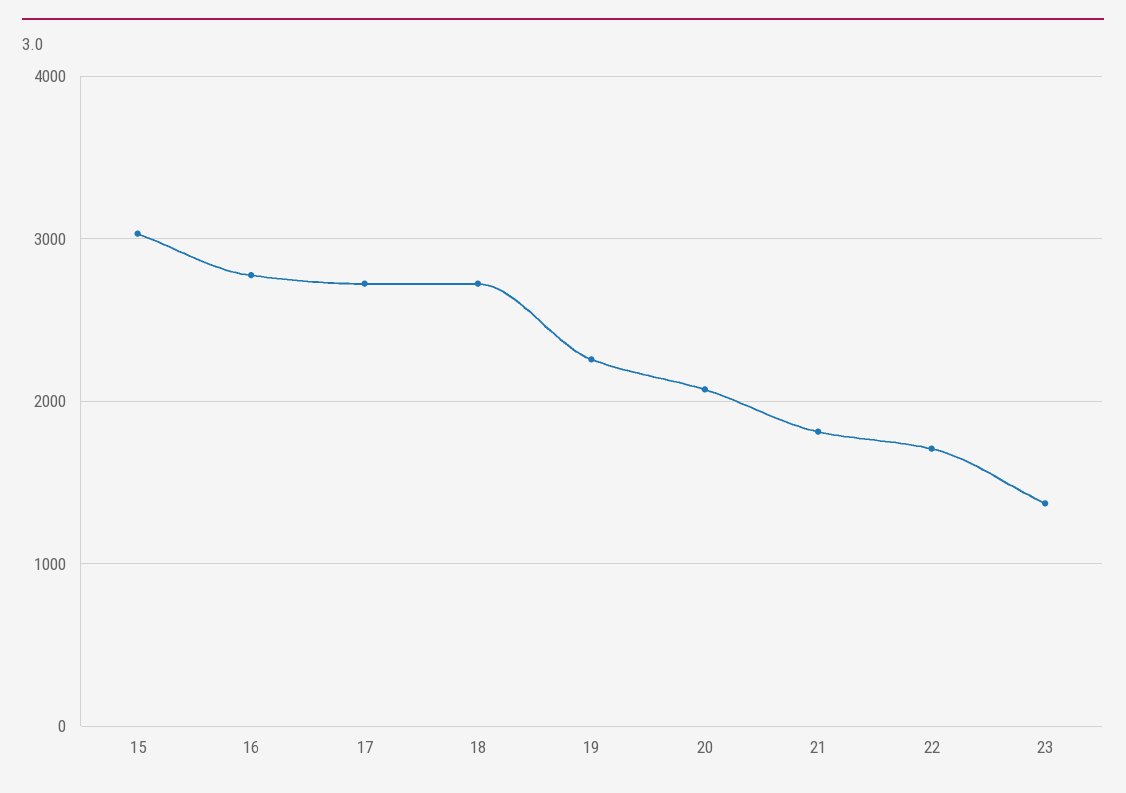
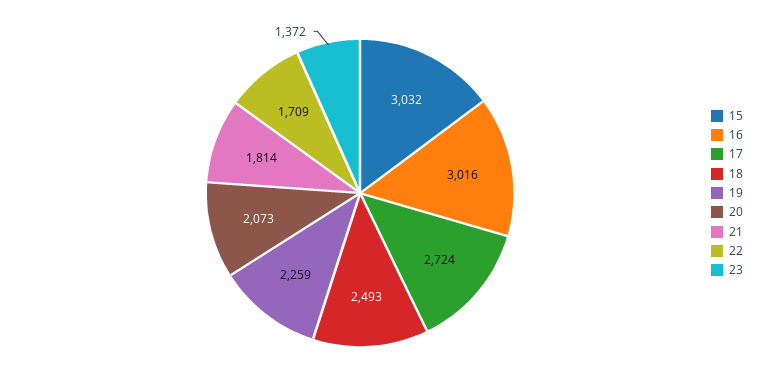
  {
    "15": 3032,
-   "16": 2800,
+   "16": 3016,
    "17": 2724,
-   "18": 2700,
+   "18": 2493,
    "19": 2259,
    "20": 2073,
    "21": 1814,
    "22": 1709,
    "23": 1372
  }

